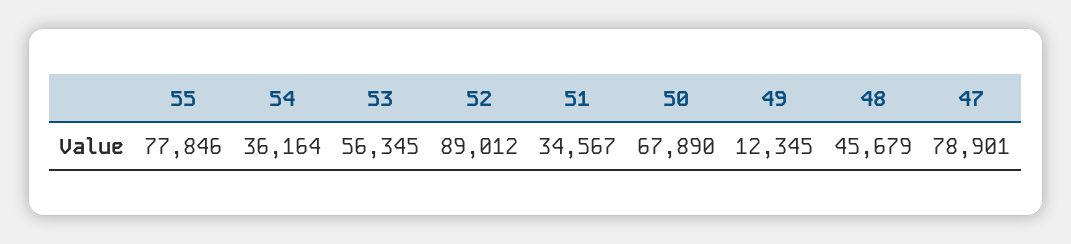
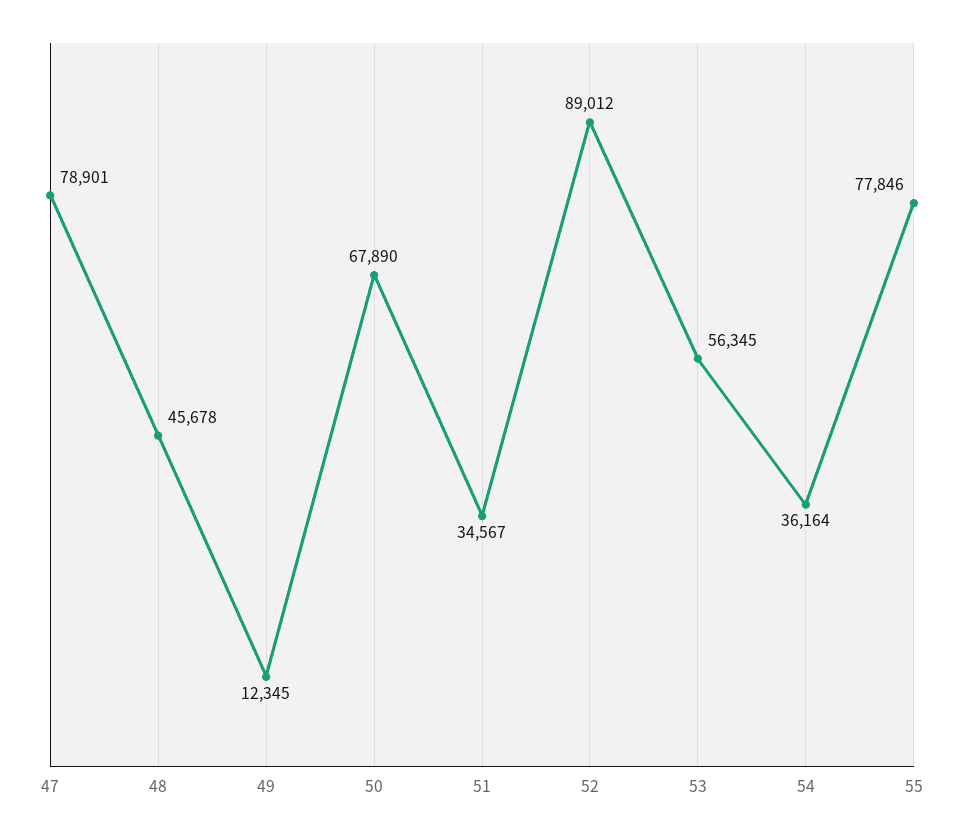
  {
    "55": 77846,
    "54": 36164,
    "53": 56345,
    "52": 89012,
    "51": 34567,
    "50": 67890,
    "49": 12345,
-   "48": 45679,
+   "48": 45678,
    "47": 78901
  }

